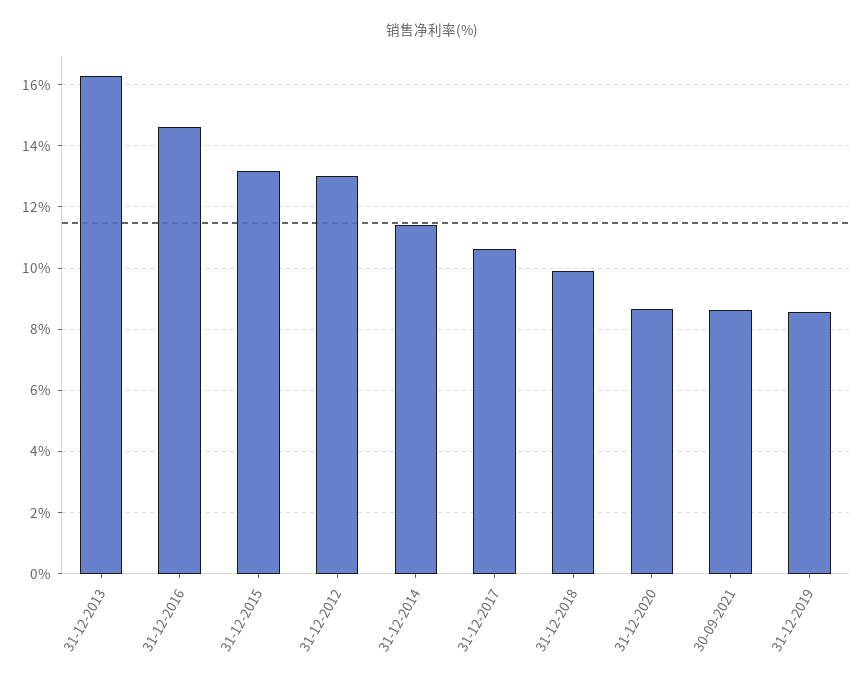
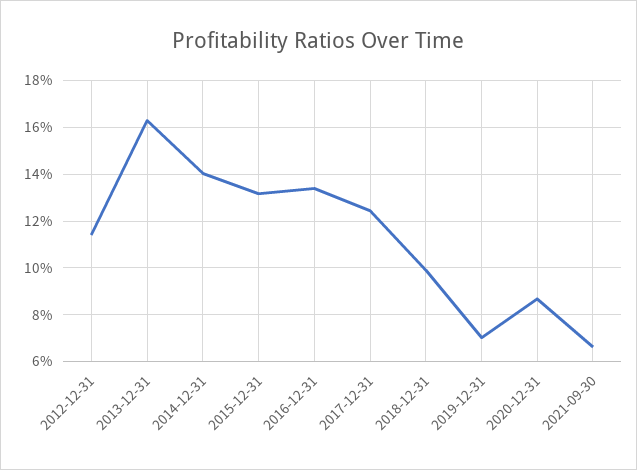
  {
    "31-12-2013": 16.2,
-   "31-12-2016": 14.6,
+   "31-12-2016": 13.5,
    "31-12-2015": 13.2,
-   "31-12-2012": 13,
+   "31-12-2012": 11.5,
-   "31-12-2014": 11.4,
+   "31-12-2014": 14,
-   "31-12-2017": 10.6,
+   "31-12-2017": 12.5,
    "31-12-2018": 10,
    "31-12-2020": 8.6,
-   "30-09-2021": 8.6,
+   "30-09-2021": 6.5,
-   "31-12-2019": 8.6
+   "31-12-2019": 7
  }

